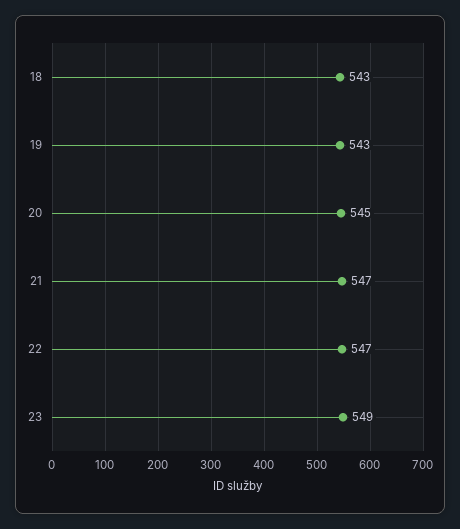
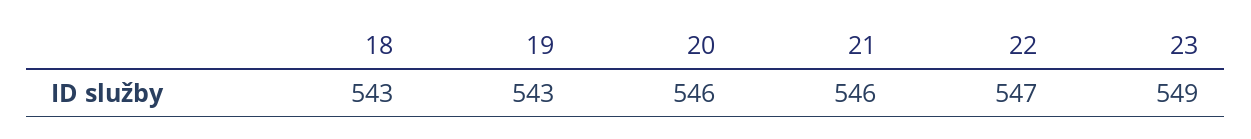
  {
    "18": 543,
    "19": 543,
-   "20": 545,
+   "20": 546,
-   "21": 547,
+   "21": 546,
    "22": 547,
    "23": 549
  }

